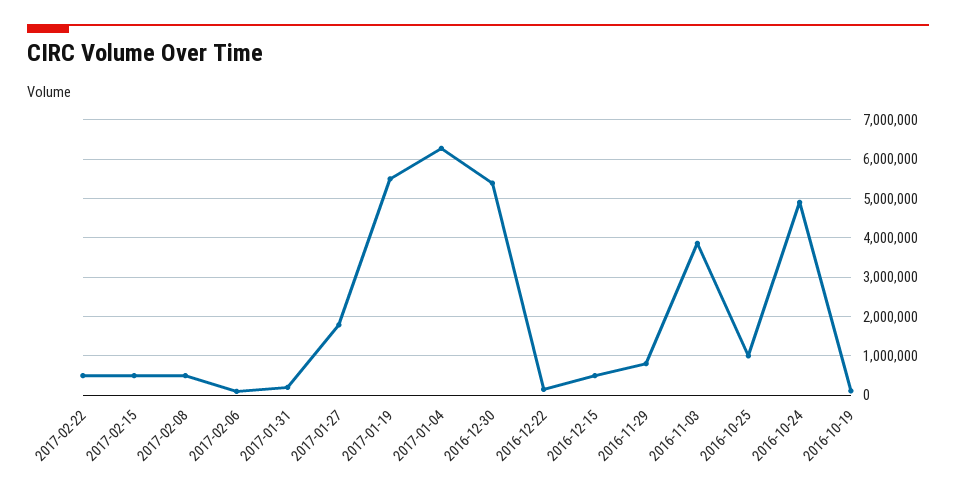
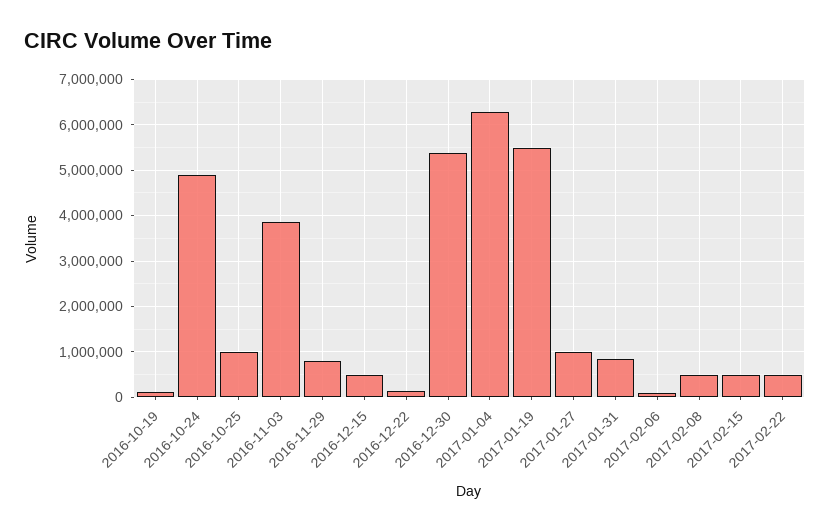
  {
    "2017-02-22": 600000,
    "2017-02-15": 600000,
    "2017-02-08": 600000,
    "2017-02-06": 200000,
-   "2017-01-31": 200000,
+   "2017-01-31": 800000,
-   "2017-01-27": 1800000,
+   "2017-01-27": 1000000,
    "2017-01-19": 5600000,
    "2017-01-04": 6200000,
    "2016-12-30": 5400000,
    "2016-12-22": 200000,
    "2016-12-15": 600000,
    "2016-11-29": 800000,
    "2016-11-03": 3800000,
    "2016-10-25": 1000000,
    "2016-10-24": 5000000,
    "2016-10-19": 200000
  }

